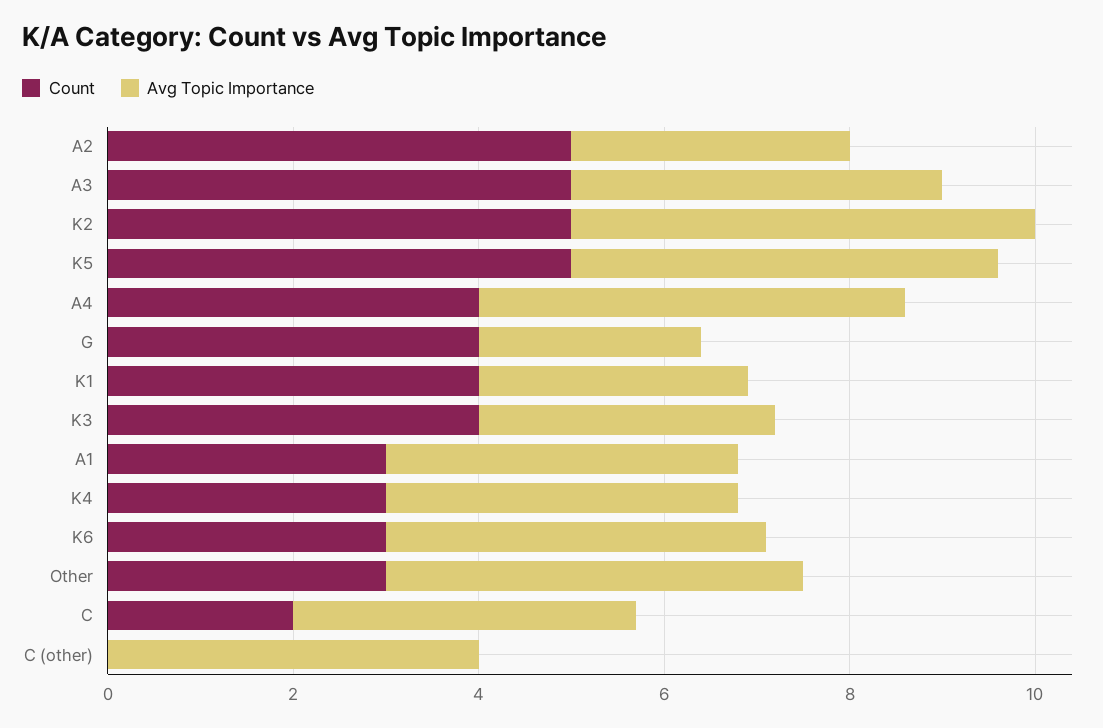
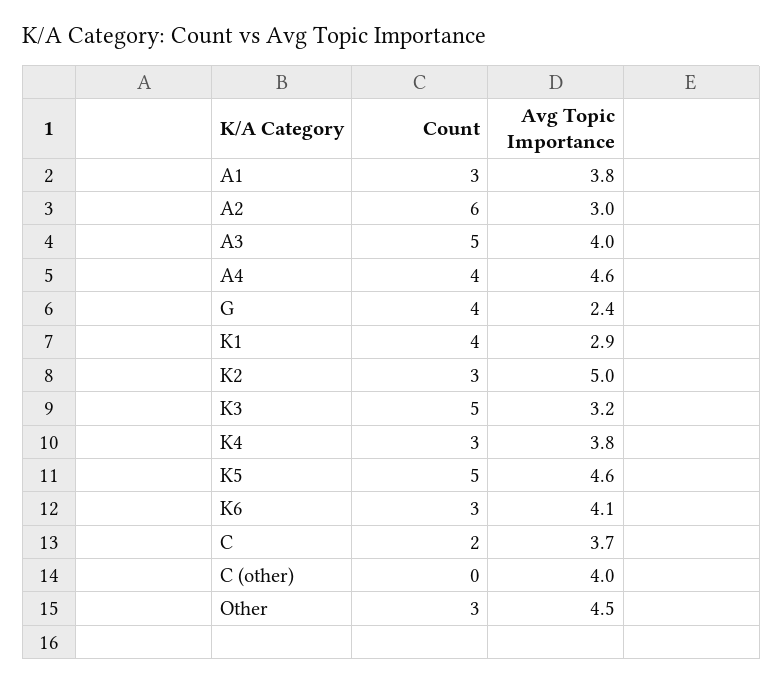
  {
    "Count": {
-     "A2": 5,
+     "A2": 6,
      "A3": 5,
-     "K2": 5,
+     "K2": 3,
      "K5": 5,
      "A4": 4,
      "G": 4,
      "K1": 4,
-     "K3": 4,
+     "K3": 5,
      "A1": 3,
      "K4": 3,
      "K6": 3,
      "Other": 3,
      "C": 2,
      "C (other)": 0
    },
    "Avg Topic Importance": {
      "A2": 3,
      "A3": 4,
      "K2": 5,
      "K5": 4.6,
      "A4": 4.6,
      "G": 2.4,
      "K1": 2.9,
      "K3": 3.2,
      "A1": 3.8,
      "K4": 3.8,
      "K6": 4.1,
      "Other": 4.5,
      "C": 3.7,
      "C (other)": 4
    }
  }

